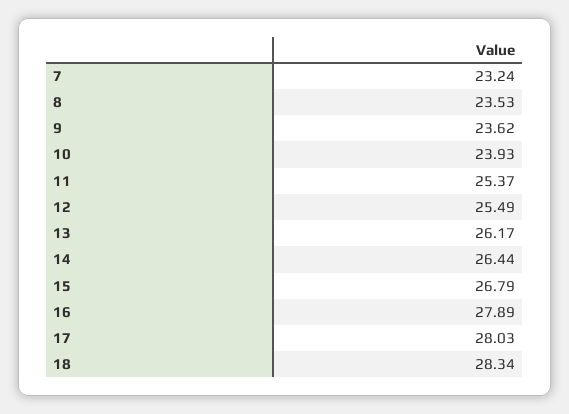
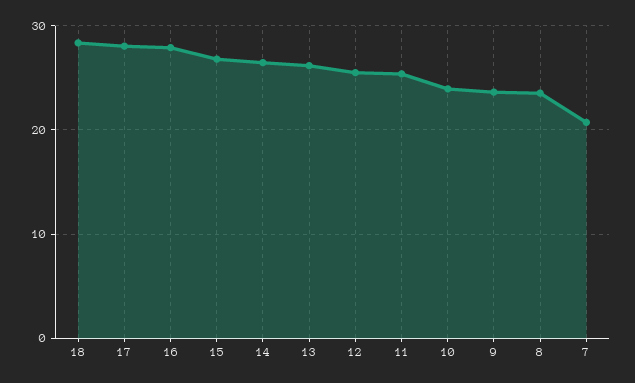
  {
-   "7": 23.24,
+   "7": 21,
    "8": 23.53,
    "9": 23.62,
    "10": 23.93,
    "11": 25.37,
    "12": 25.49,
    "13": 26.17,
    "14": 26.44,
    "15": 26.79,
    "16": 27.89,
    "17": 28.03,
    "18": 28.34
  }

